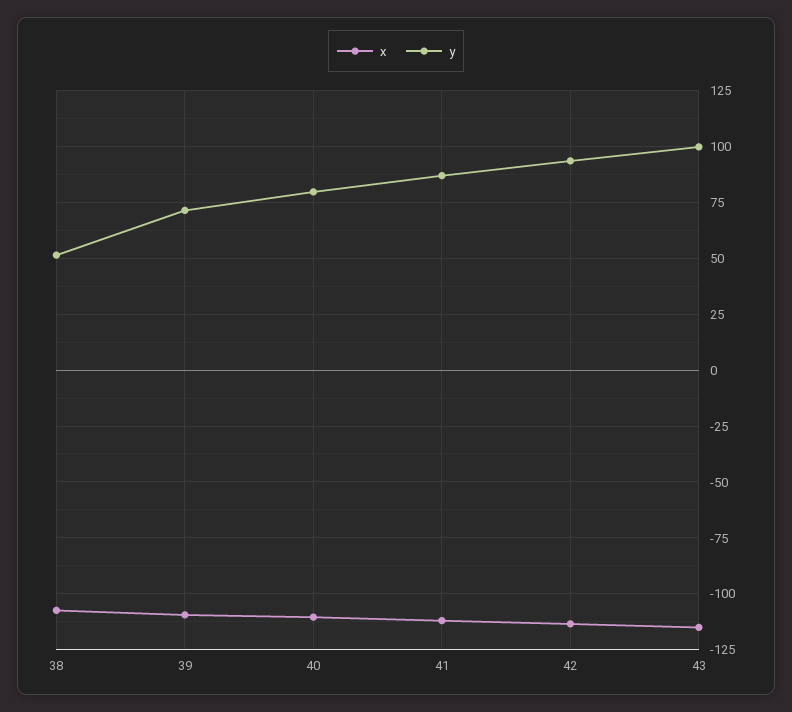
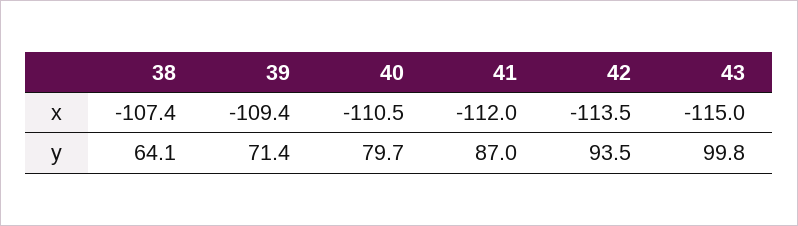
  {
    "x": {
      "38": -107.4,
      "39": -109.4,
      "40": -110.5,
      "41": -112,
      "42": -113.5,
      "43": -115
    },
    "y": {
-     "38": 50,
+     "38": 64.1,
      "39": 71.4,
      "40": 79.7,
      "41": 87,
      "42": 93.5,
      "43": 99.8
    }
  }

